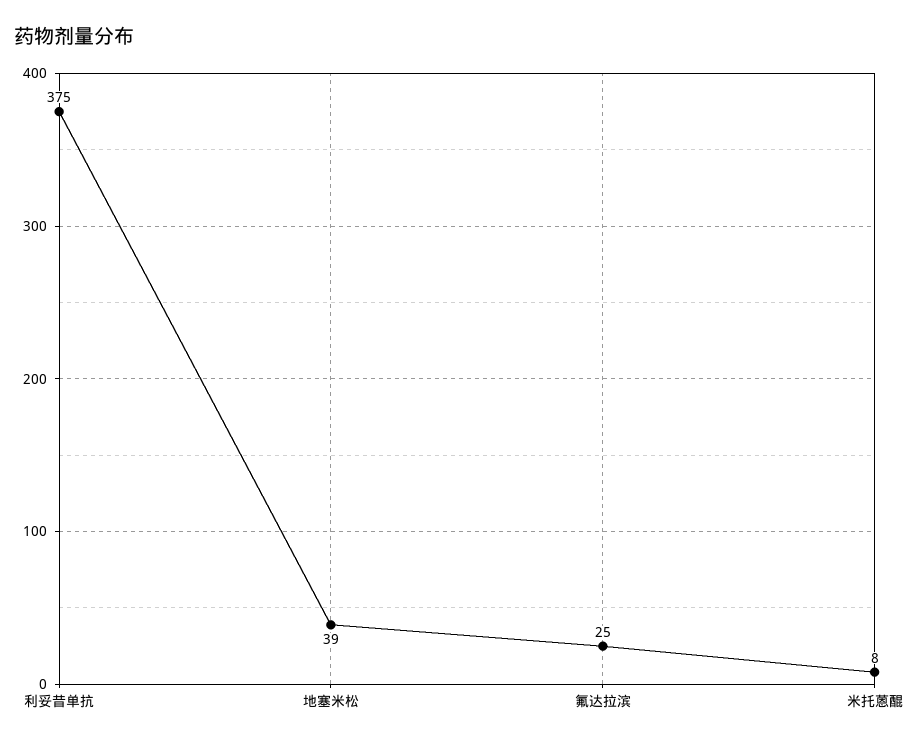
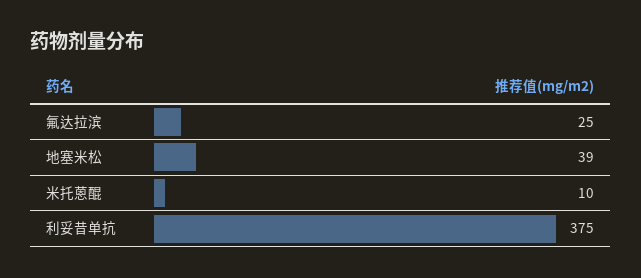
  {
    "利妥昔单抗": 375,
    "地塞米松": 39,
    "氟达拉滨": 25,
-   "米托蒽醌": 8
+   "米托蒽醌": 10
  }

